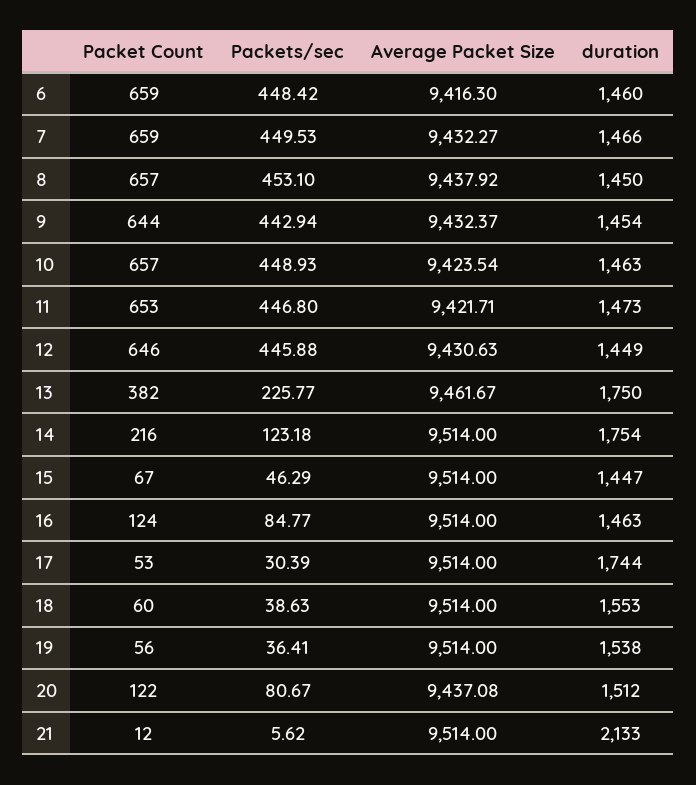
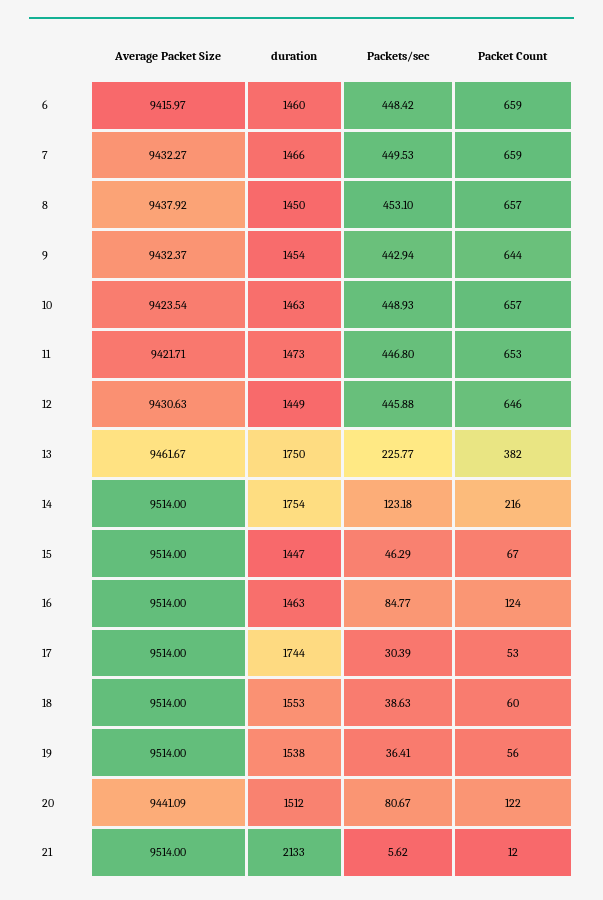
  {
    "Packet Count": {
      "6": 659,
      "7": 659,
      "8": 657,
      "9": 644,
      "10": 657,
      "11": 653,
      "12": 646,
      "13": 382,
      "14": 216,
      "15": 67,
      "16": 124,
      "17": 53,
      "18": 60,
      "19": 56,
      "20": 122,
      "21": 12
    },
    "Packets/sec": {
      "6": 448.42,
      "7": 449.53,
      "8": 453.1,
      "9": 442.94,
      "10": 448.93,
      "11": 446.8,
      "12": 445.88,
      "13": 225.77,
      "14": 123.18,
      "15": 46.29,
      "16": 84.77,
      "17": 30.39,
      "18": 38.63,
      "19": 36.41,
      "20": 80.67,
      "21": 5.62
    },
    "Average Packet Size": {
-     "6": 9416.3,
+     "6": 9415.97,
      "7": 9432.27,
      "8": 9437.92,
      "9": 9432.37,
      "10": 9423.54,
      "11": 9421.71,
      "12": 9430.63,
      "13": 9461.67,
      "14": 9514,
      "15": 9514,
      "16": 9514,
      "17": 9514,
      "18": 9514,
      "19": 9514,
-     "20": 9437.08,
+     "20": 9441.09,
      "21": 9514
    },
    "duration": {
      "6": 1460,
      "7": 1466,
      "8": 1450,
      "9": 1454,
      "10": 1463,
      "11": 1473,
      "12": 1449,
      "13": 1750,
      "14": 1754,
      "15": 1447,
      "16": 1463,
      "17": 1744,
      "18": 1553,
      "19": 1538,
      "20": 1512,
      "21": 2133
    }
  }

